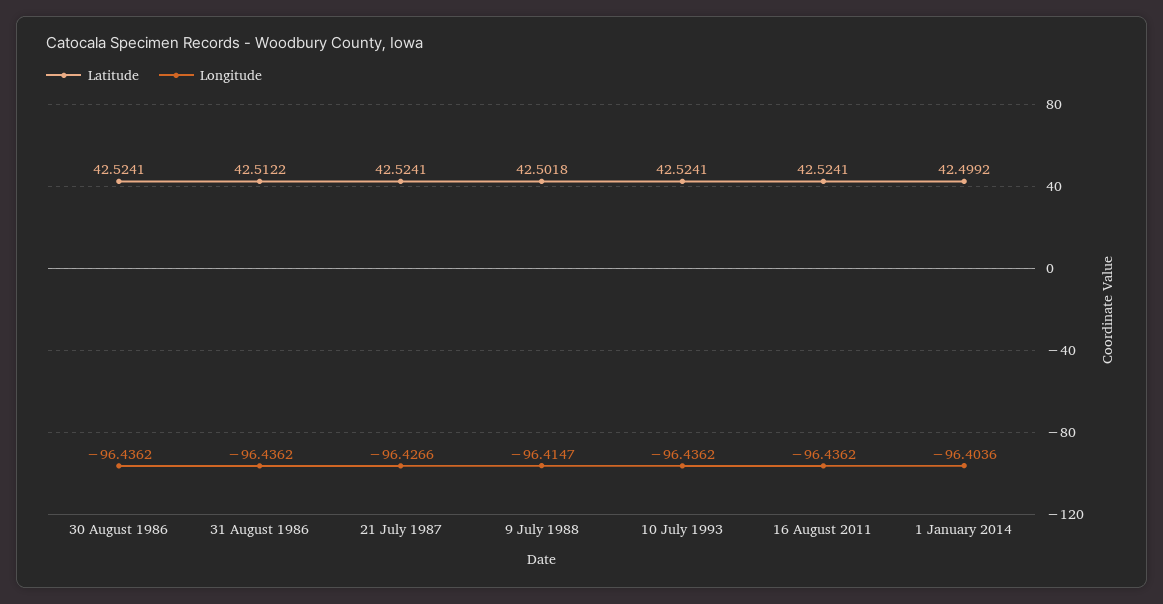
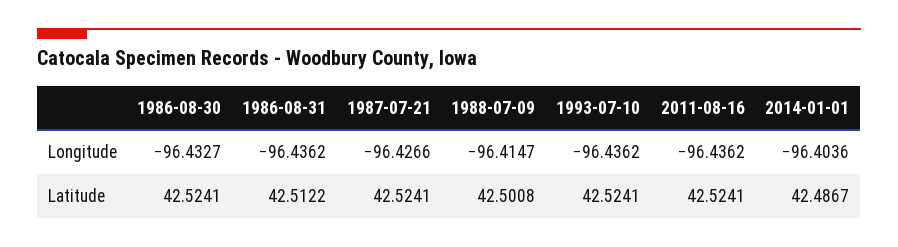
  {
    "Latitude": {
      "30 August 1986": 42.5241,
      "31 August 1986": 42.5122,
      "21 July 1987": 42.5241,
-     "9 July 1988": 42.5018,
+     "9 July 1988": 42.5008,
      "10 July 1993": 42.5241,
      "16 August 2011": 42.5241,
-     "1 January 2014": 42.4992
+     "1 January 2014": 42.4867
    },
    "Longitude": {
-     "30 August 1986": -96.4362,
+     "30 August 1986": -96.4327,
      "31 August 1986": -96.4362,
      "21 July 1987": -96.4266,
      "9 July 1988": -96.4147,
      "10 July 1993": -96.4362,
      "16 August 2011": -96.4362,
      "1 January 2014": -96.4036
    }
  }

